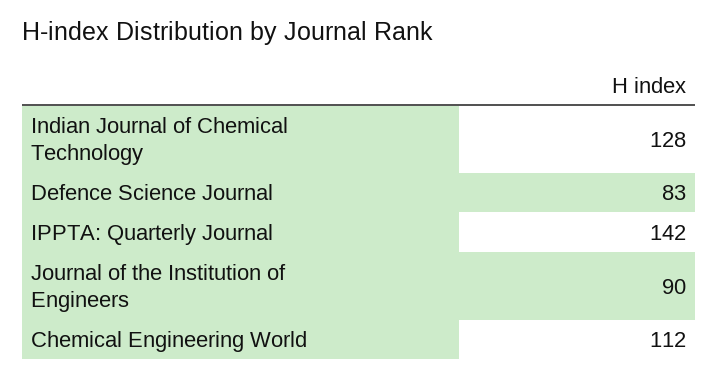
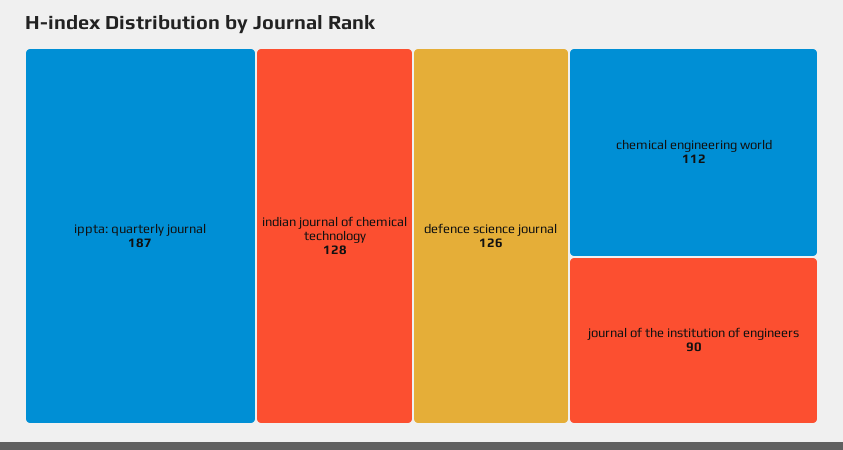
  {
    "Indian Journal of Chemical Technology": 128,
-   "Defence Science Journal": 83,
+   "Defence Science Journal": 126,
-   "IPPTA: Quarterly Journal": 142,
+   "IPPTA: Quarterly Journal": 187,
    "Journal of the Institution of Engineers": 90,
    "Chemical Engineering World": 112
  }

